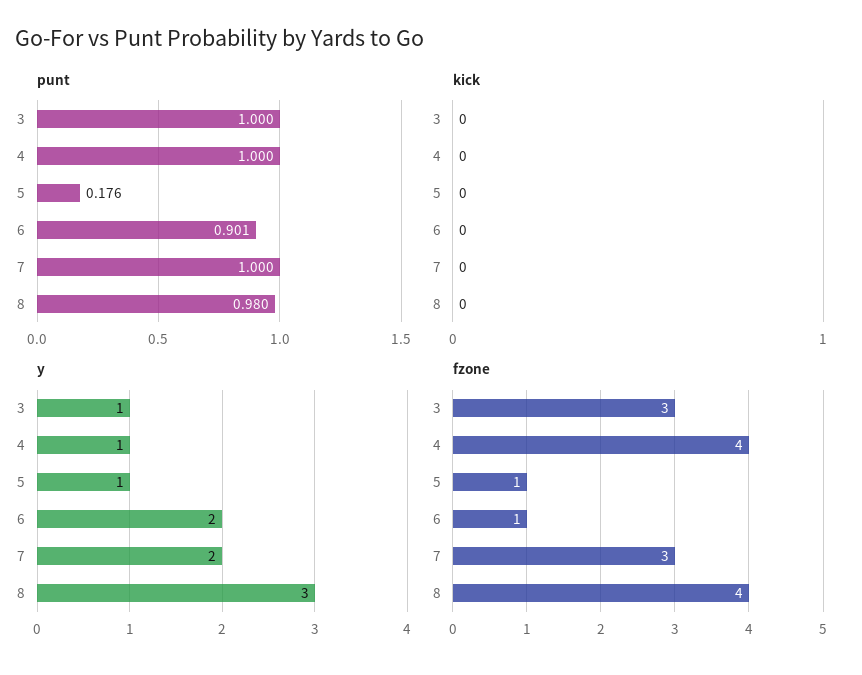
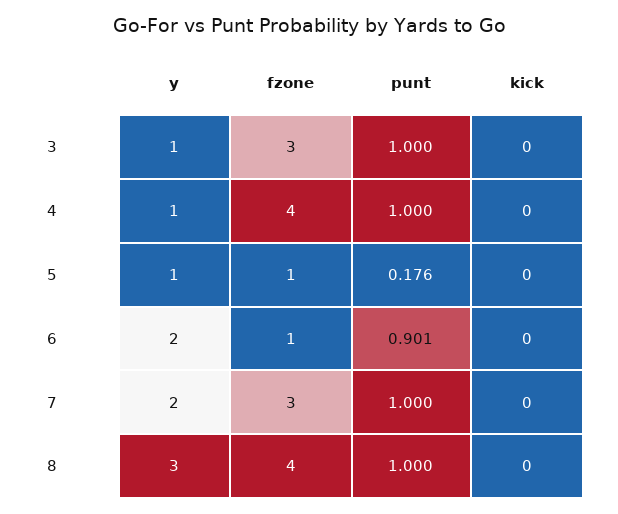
  {
    "punt": {
      "3": 1,
      "4": 1,
      "5": 0.176,
      "6": 0.901,
      "7": 1,
-     "8": 0.98
+     "8": 1
    },
    "kick": {
      "3": 0,
      "4": 0,
      "5": 0,
      "6": 0,
      "7": 0,
      "8": 0
    },
    "y": {
      "3": 1,
      "4": 1,
      "5": 1,
      "6": 2,
      "7": 2,
      "8": 3
    },
    "fzone": {
      "3": 3,
      "4": 4,
      "5": 1,
      "6": 1,
      "7": 3,
      "8": 4
    }
  }

